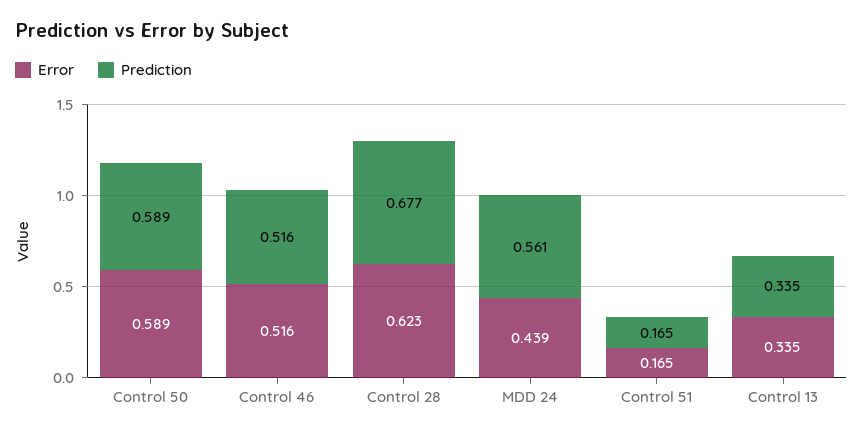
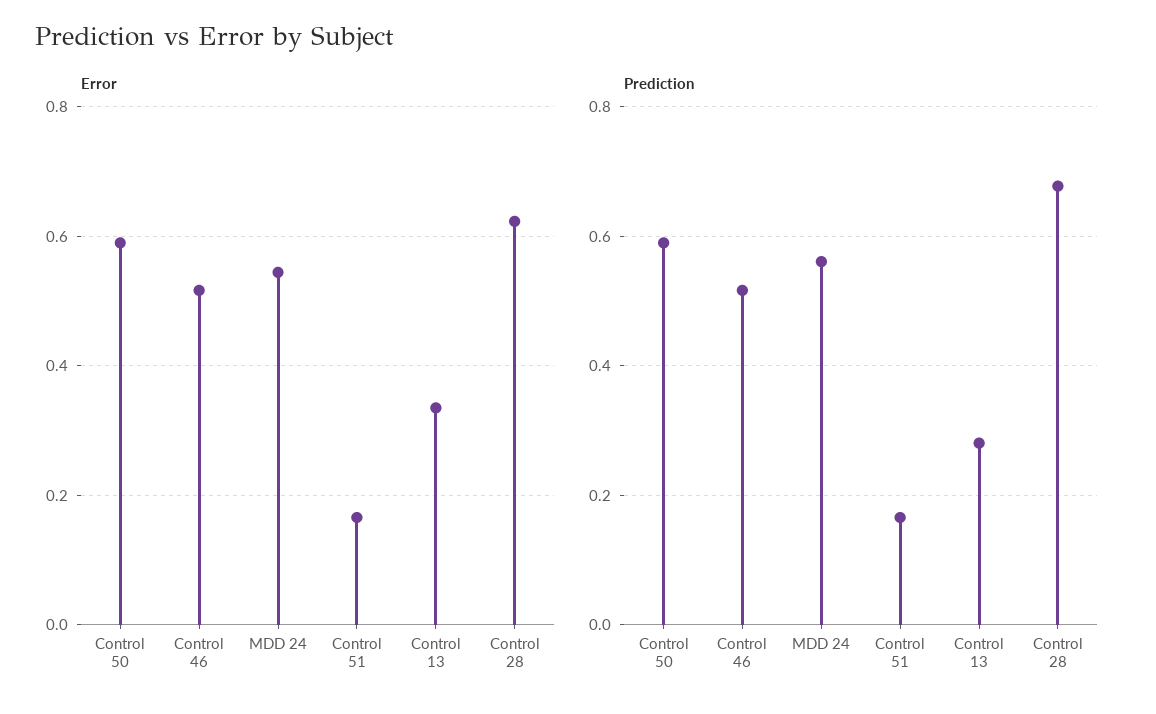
  {
    "Error": {
      "Control 50": 0.589,
      "Control 46": 0.516,
      "Control 28": 0.623,
-     "MDD 24": 0.439,
+     "MDD 24": 0.54,
      "Control 51": 0.165,
      "Control 13": 0.335
    },
    "Prediction": {
      "Control 50": 0.589,
      "Control 46": 0.516,
      "Control 28": 0.677,
      "MDD 24": 0.561,
      "Control 51": 0.165,
-     "Control 13": 0.335
+     "Control 13": 0.28
    }
  }

